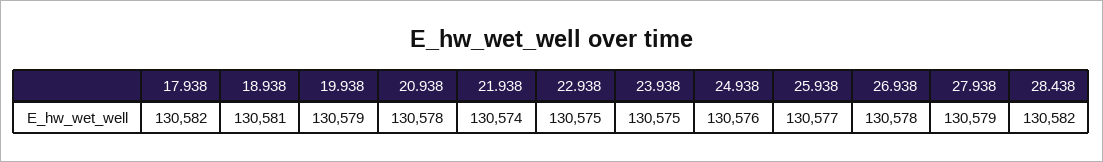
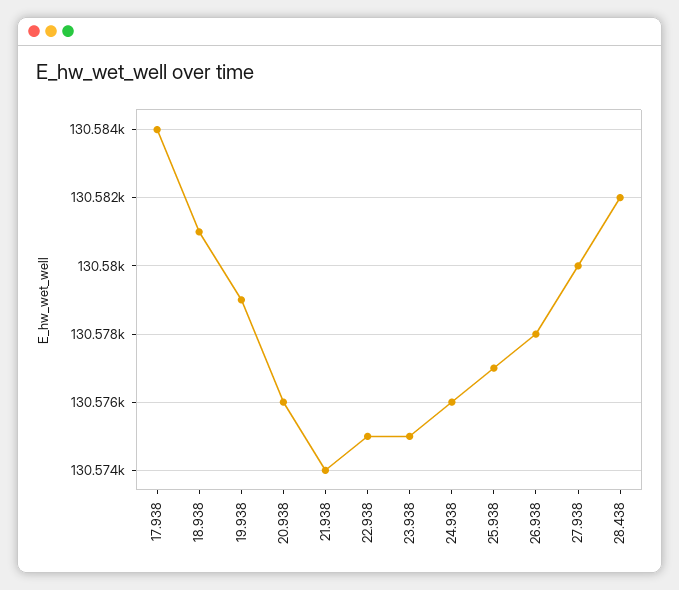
  {
-   "17.938": 130582,
+   "17.938": 130584,
    "18.938": 130581,
    "19.938": 130579,
-   "20.938": 130578,
+   "20.938": 130576,
    "21.938": 130574,
    "22.938": 130575,
    "23.938": 130575,
    "24.938": 130576,
    "25.938": 130577,
    "26.938": 130578,
-   "27.938": 130579,
+   "27.938": 130580,
    "28.438": 130582
  }

